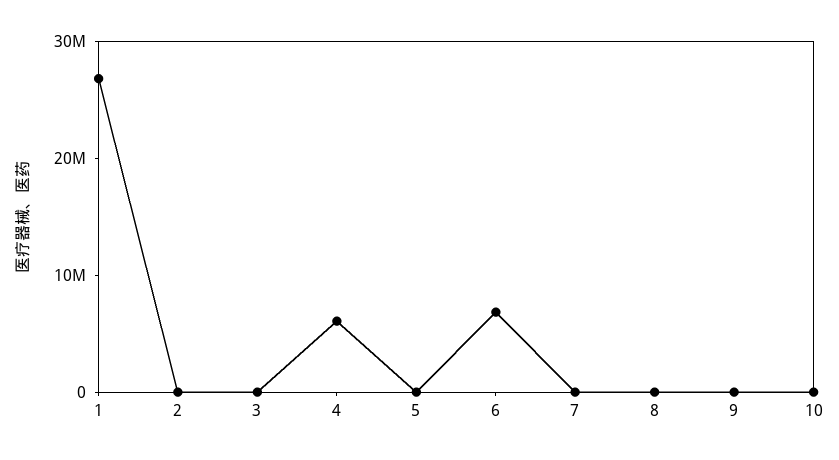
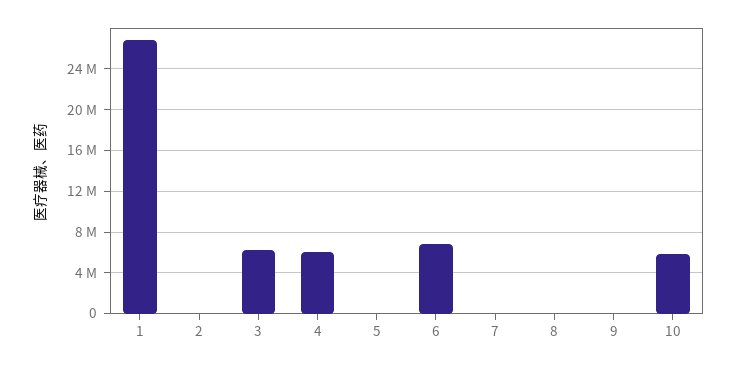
  {
    "1": 27000000,
    "2": 0,
-   "3": 0,
+   "3": 6000000,
    "4": 6000000,
    "5": 0,
    "6": 7000000,
    "7": 0,
    "8": 0,
    "9": 0,
-   "10": 0
+   "10": 6000000
  }

